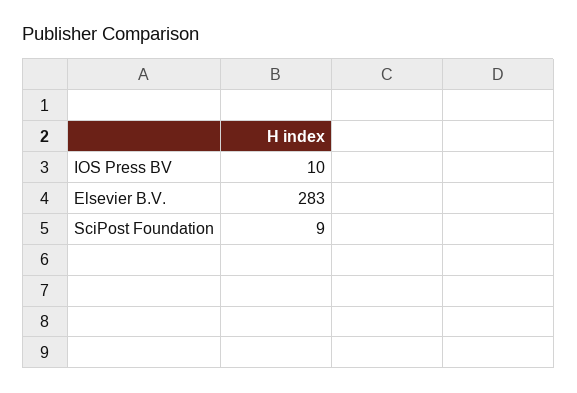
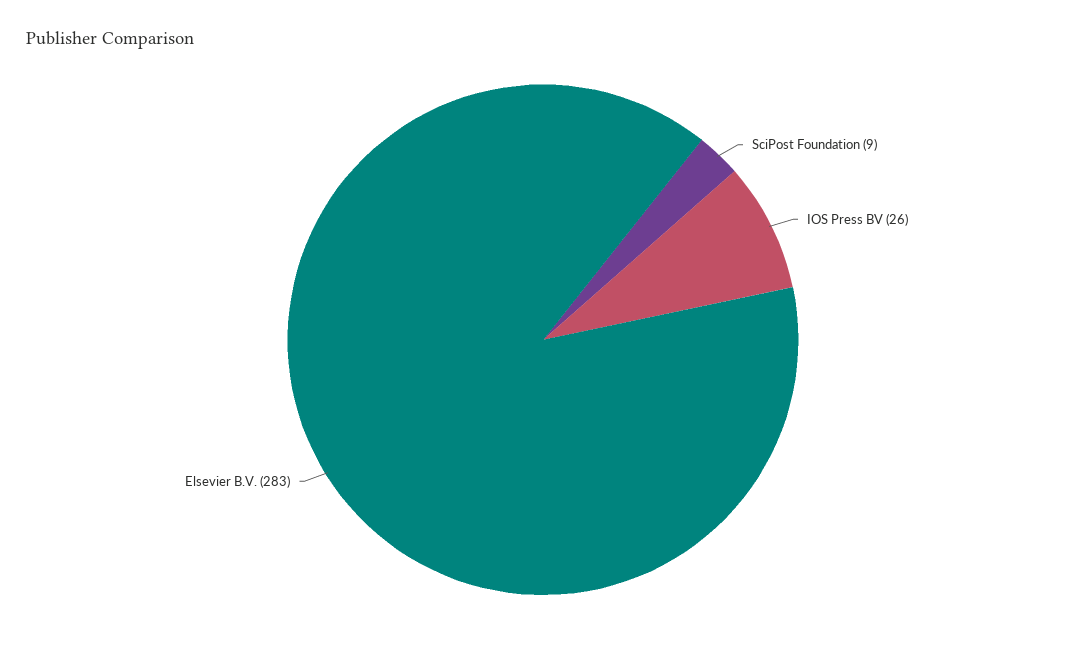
  {
-   "IOS Press BV": 10,
+   "IOS Press BV": 26,
    "Elsevier B.V.": 283,
    "SciPost Foundation": 9
  }

